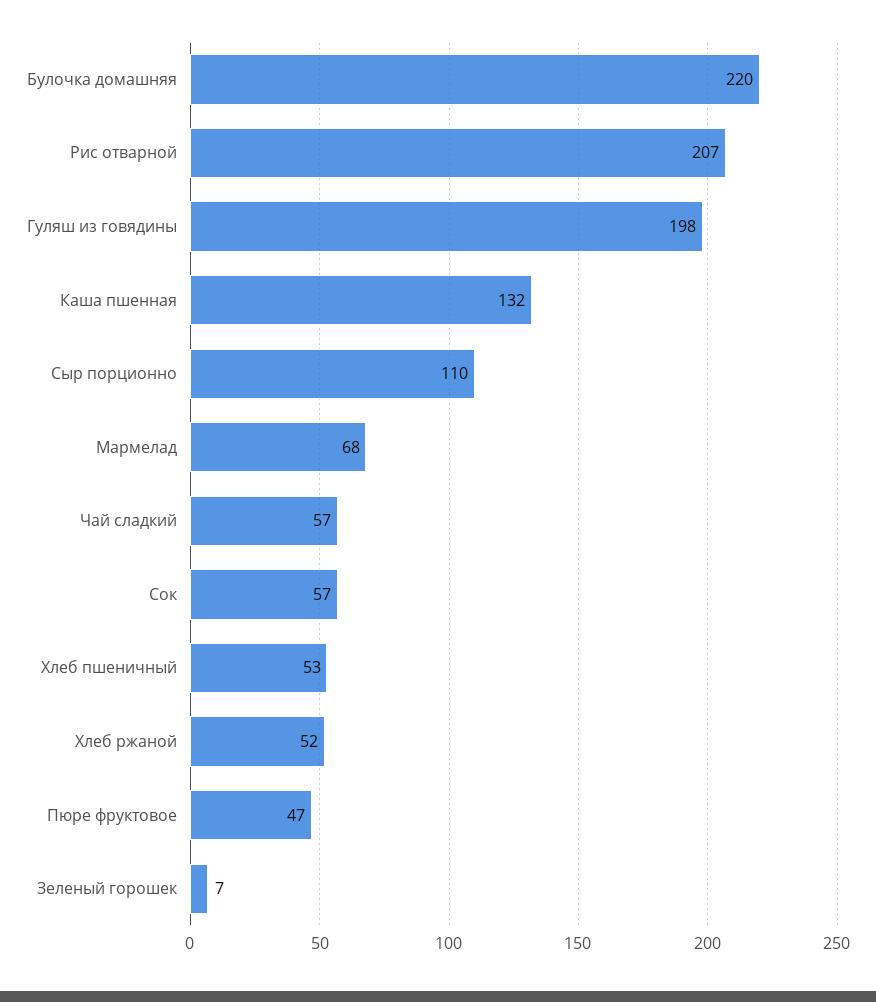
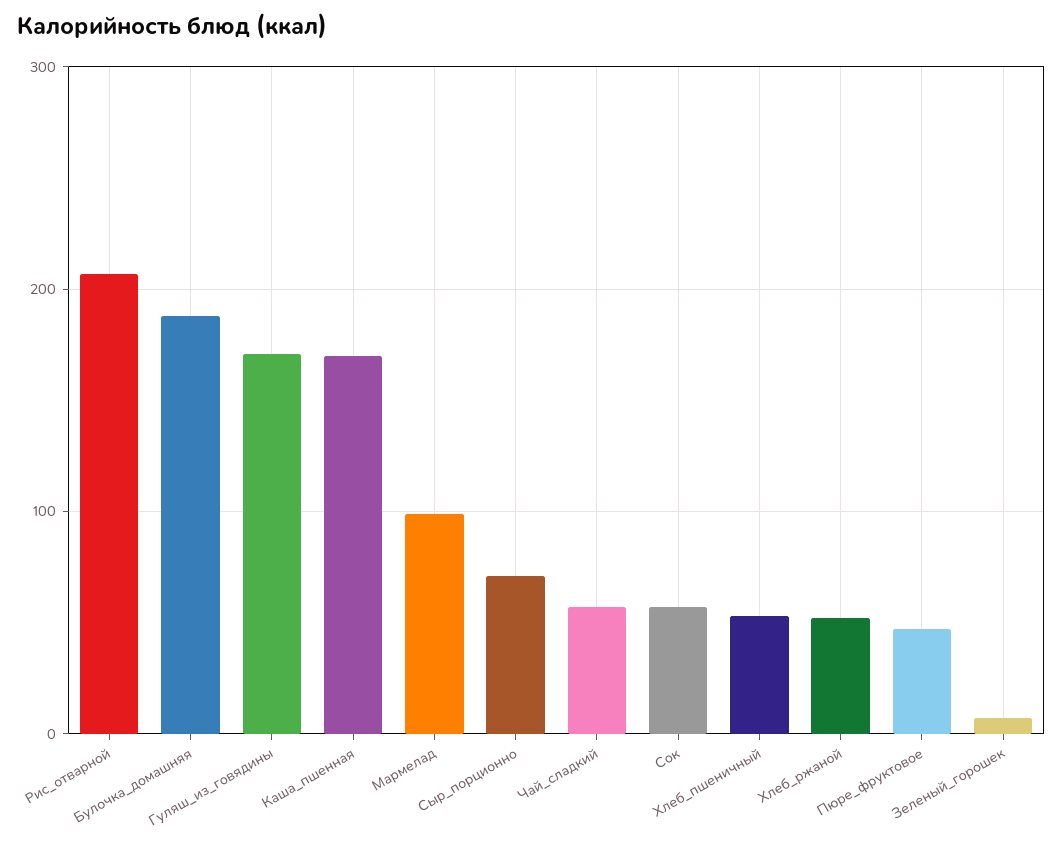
  {
-   "Булочка домашняя": 220,
+   "Булочка домашняя": 190,
    "Рис отварной": 207,
-   "Гуляш из говядины": 198,
+   "Гуляш из говядины": 170,
-   "Каша пшенная": 132,
+   "Каша пшенная": 170,
-   "Сыр порционно": 110,
+   "Сыр порционно": 70,
-   "Мармелад": 68,
+   "Мармелад": 100,
    "Чай сладкий": 57,
    "Сок": 57,
    "Хлеб пшеничный": 53,
    "Хлеб ржаной": 52,
    "Пюре фруктовое": 47,
    "Зеленый горошек": 7
  }

